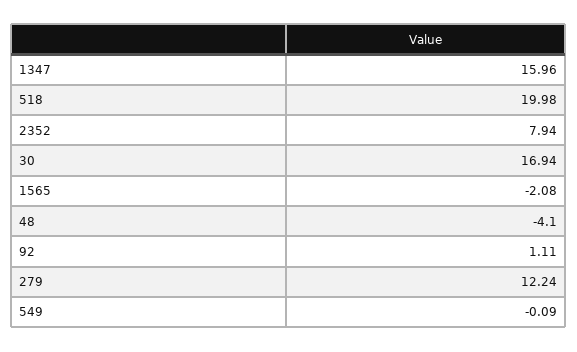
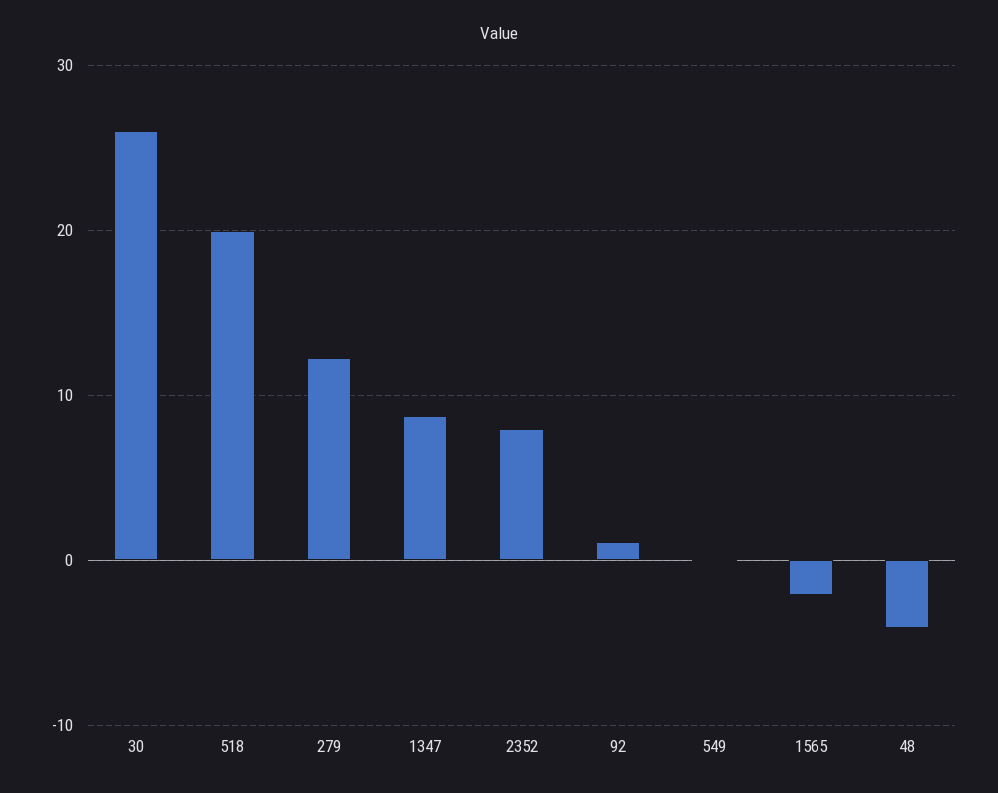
  {
-   "1347": 15.96,
+   "1347": 9,
    "518": 19.98,
    "2352": 7.94,
-   "30": 16.94,
+   "30": 26,
    "1565": -2.08,
    "48": -4.1,
    "92": 1.11,
    "279": 12.24,
    "549": -0.09
  }

